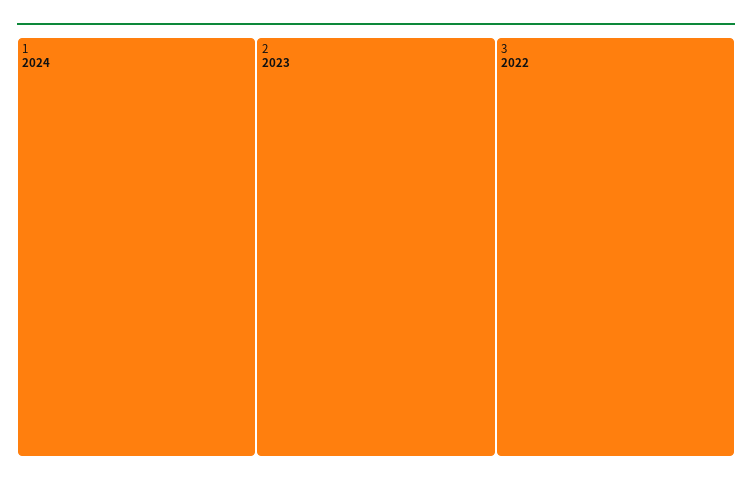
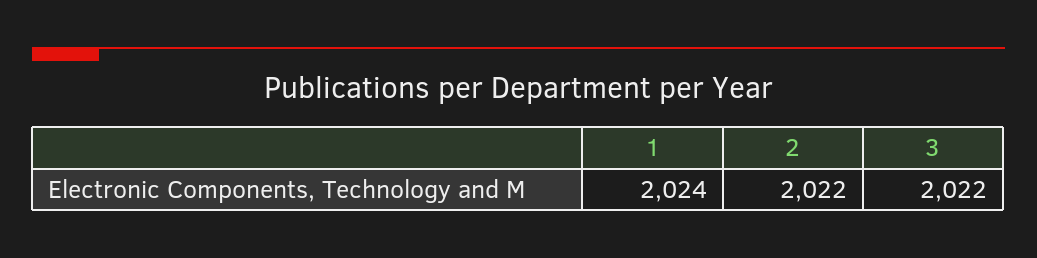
  {
    "1": 2024,
-   "2": 2023,
+   "2": 2022,
    "3": 2022
  }

